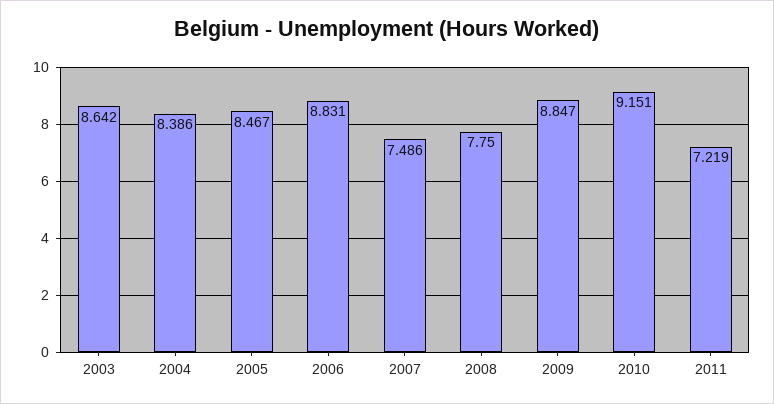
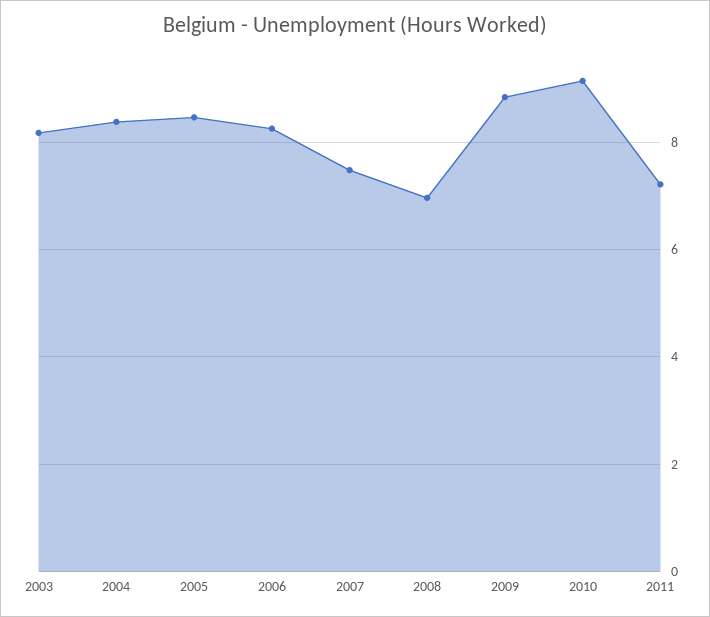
  {
-   "2003": 8.642,
+   "2003": 8.2,
    "2004": 8.386,
    "2005": 8.467,
-   "2006": 8.831,
+   "2006": 8.2,
    "2007": 7.486,
-   "2008": 7.75,
+   "2008": 7,
    "2009": 8.847,
    "2010": 9.151,
    "2011": 7.219
  }

